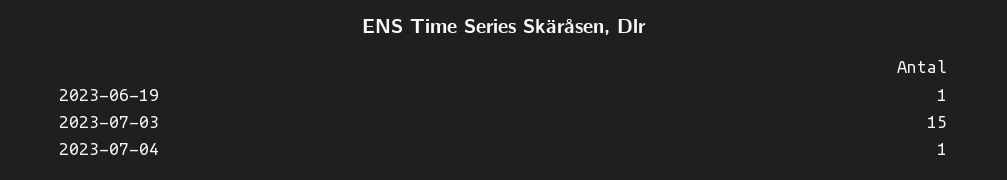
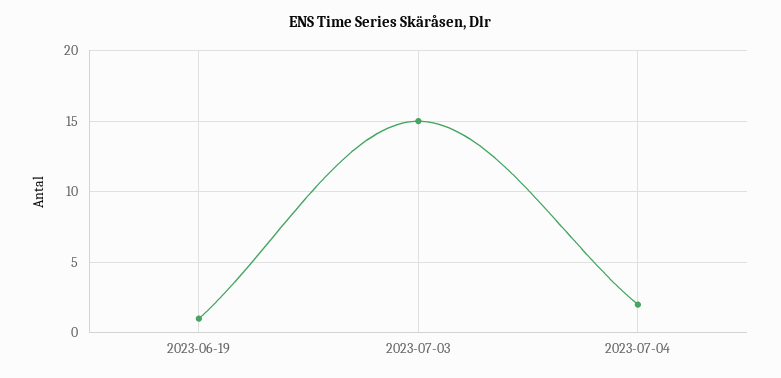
  {
    "2023-06-19": 1,
    "2023-07-03": 15,
-   "2023-07-04": 1
+   "2023-07-04": 2
  }

